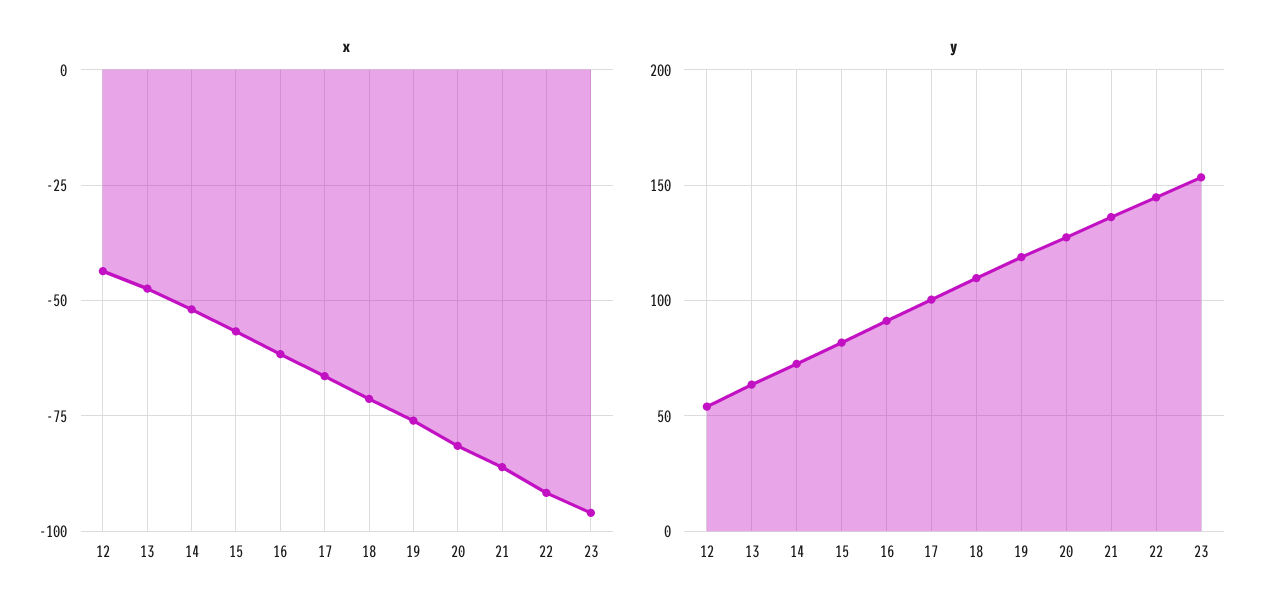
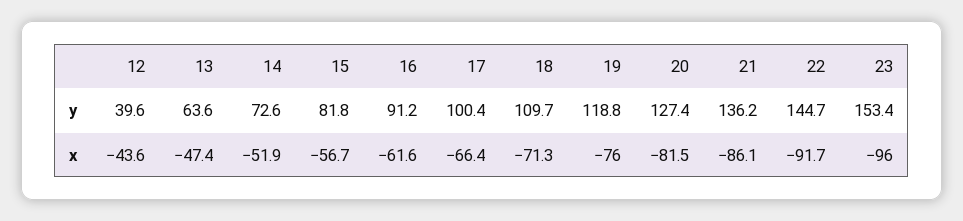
  {
    "x": {
      "12": -43.6,
      "13": -47.4,
      "14": -51.9,
      "15": -56.7,
      "16": -61.6,
      "17": -66.4,
      "18": -71.3,
      "19": -76,
      "20": -81.5,
      "21": -86.1,
      "22": -91.7,
      "23": -96
    },
    "y": {
-     "12": 55,
+     "12": 39.6,
      "13": 63.6,
      "14": 72.6,
      "15": 81.8,
      "16": 91.2,
      "17": 100.4,
      "18": 109.7,
      "19": 118.8,
      "20": 127.4,
      "21": 136.2,
      "22": 144.7,
      "23": 153.4
    }
  }

